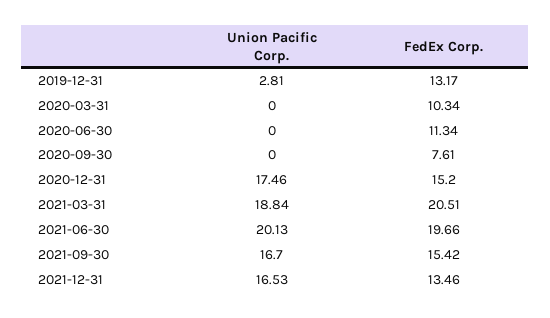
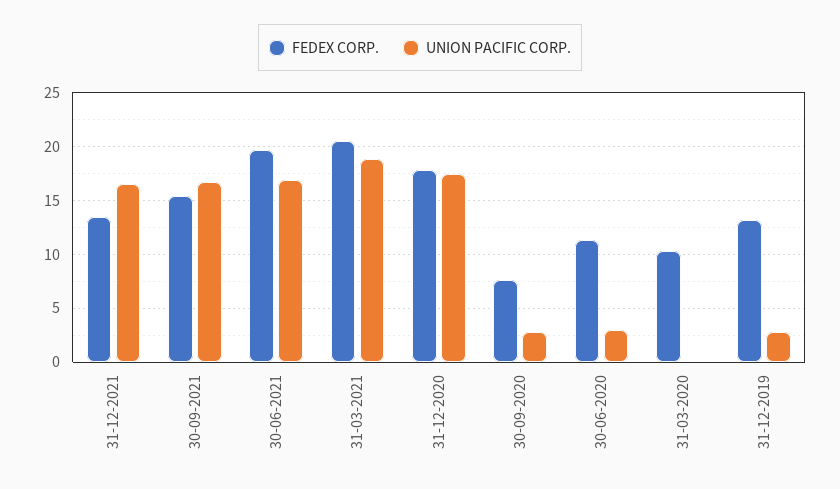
  {
    "Union Pacific Corp.": {
      "2019-12-31": 2.81,
      "2020-03-31": 0,
-     "2020-06-30": 0,
+     "2020-06-30": 3,
-     "2020-09-30": 0,
+     "2020-09-30": 3,
      "2020-12-31": 17.46,
      "2021-03-31": 18.84,
-     "2021-06-30": 20.13,
+     "2021-06-30": 17,
      "2021-09-30": 16.7,
      "2021-12-31": 16.53
    },
    "FedEx Corp.": {
      "2019-12-31": 13.17,
      "2020-03-31": 10.34,
      "2020-06-30": 11.34,
      "2020-09-30": 7.61,
-     "2020-12-31": 15.2,
+     "2020-12-31": 18,
      "2021-03-31": 20.51,
      "2021-06-30": 19.66,
      "2021-09-30": 15.42,
      "2021-12-31": 13.46
    }
  }

